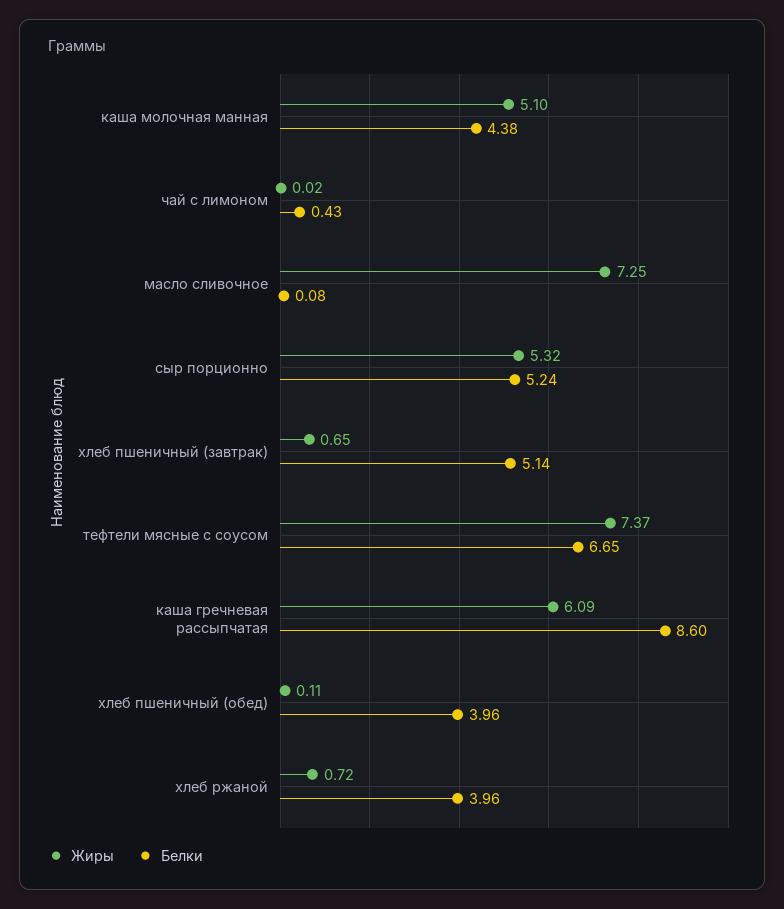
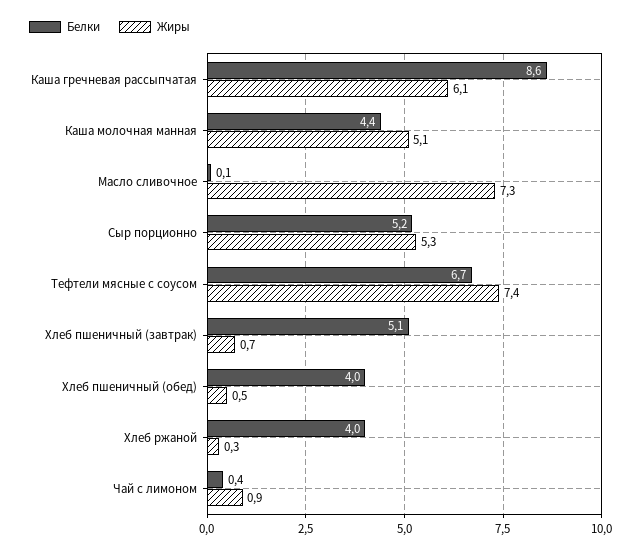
  {
    "Жиры": {
      "каша молочная манная": 5.1,
-     "чай с лимоном": 0.02,
+     "чай с лимоном": 0.9,
      "масло сливочное": 7.25,
      "сыр порционно": 5.32,
      "хлеб пшеничный (завтрак)": 0.65,
      "тефтели мясные с соусом": 7.37,
      "каша гречневая рассыпчатая": 6.09,
-     "хлеб пшеничный (обед)": 0.11,
+     "хлеб пшеничный (обед)": 0.5,
-     "хлеб ржаной": 0.72
+     "хлеб ржаной": 0.3
    },
    "Белки": {
      "каша молочная манная": 4.38,
      "чай с лимоном": 0.43,
      "масло сливочное": 0.08,
      "сыр порционно": 5.24,
      "хлеб пшеничный (завтрак)": 5.14,
      "тефтели мясные с соусом": 6.65,
      "каша гречневая рассыпчатая": 8.6,
      "хлеб пшеничный (обед)": 3.96,
      "хлеб ржаной": 3.96
    }
  }

